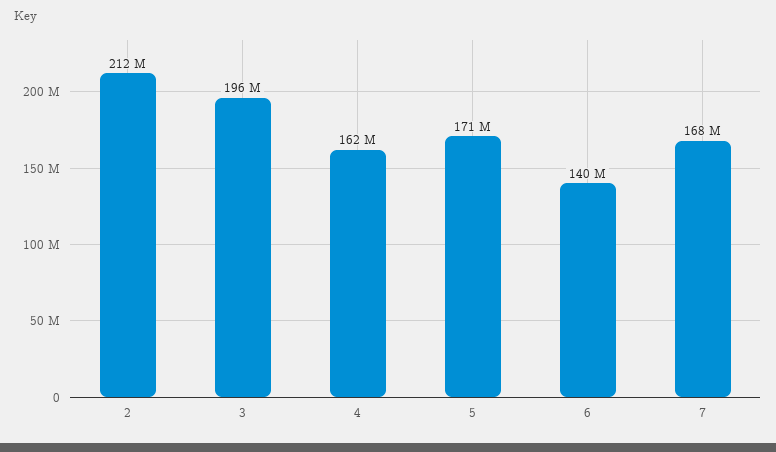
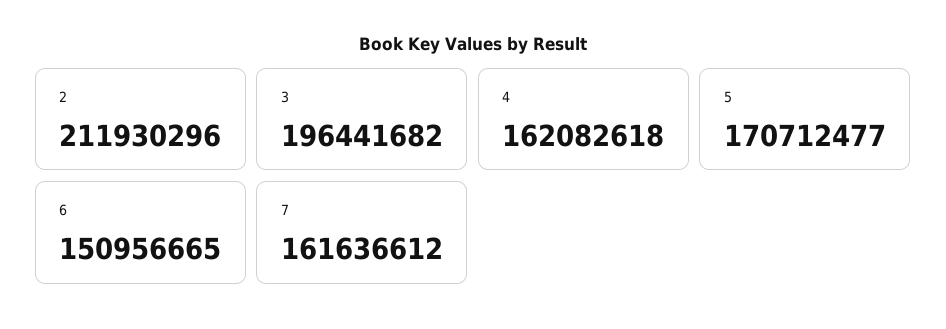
  {
    "2": 211930296,
    "3": 196441682,
    "4": 162082618,
    "5": 170712477,
-   "6": 140000000,
+   "6": 150956665,
-   "7": 168000000
+   "7": 161636612
  }

